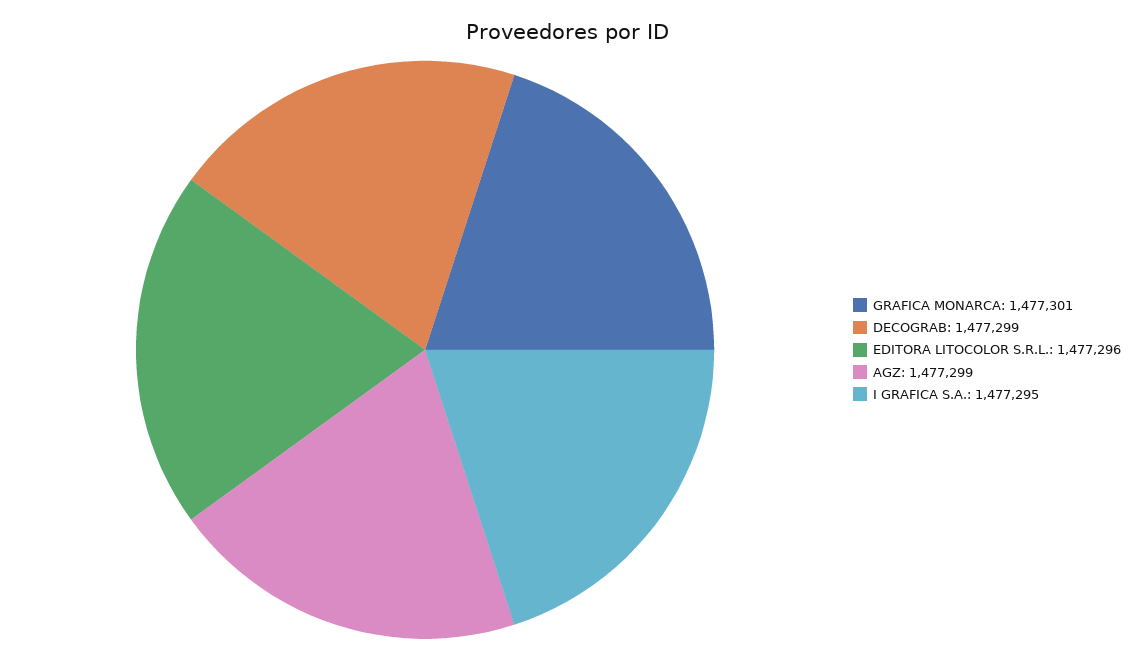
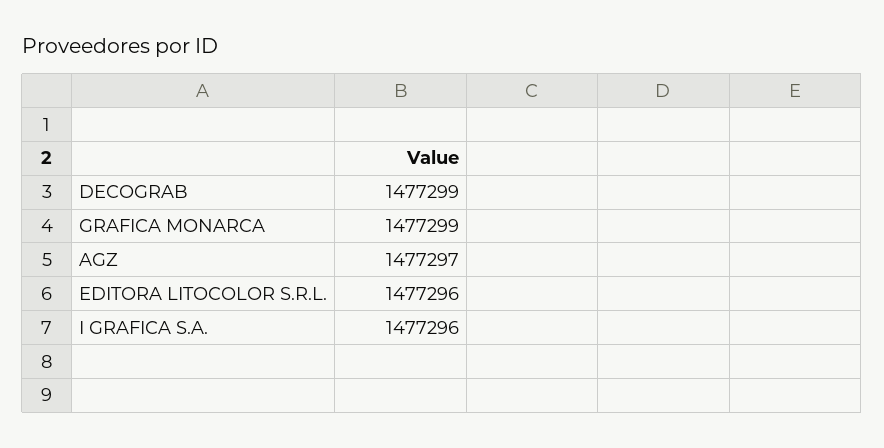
  {
-   "GRAFICA MONARCA": 1477301,
+   "GRAFICA MONARCA": 1477299,
    "DECOGRAB": 1477299,
    "EDITORA LITOCOLOR S.R.L.": 1477296,
-   "AGZ": 1477299,
+   "AGZ": 1477297,
-   "I GRAFICA S.A.": 1477295
+   "I GRAFICA S.A.": 1477296
  }

